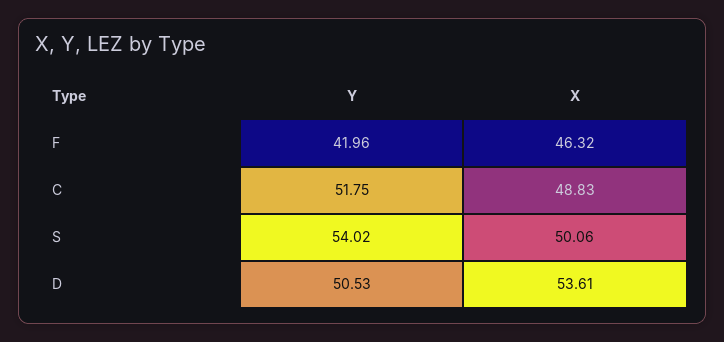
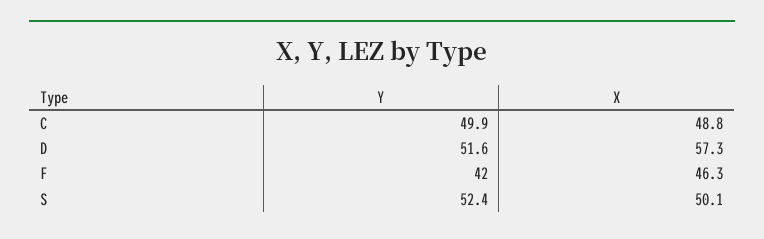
  {
    "Y": {
      "F": 41.96,
-     "C": 51.75,
+     "C": 49.9,
-     "S": 54.02,
+     "S": 52.4,
-     "D": 50.53
+     "D": 51.6
    },
    "X": {
      "F": 46.32,
      "C": 48.83,
      "S": 50.06,
-     "D": 53.61
+     "D": 57.3
    }
  }

